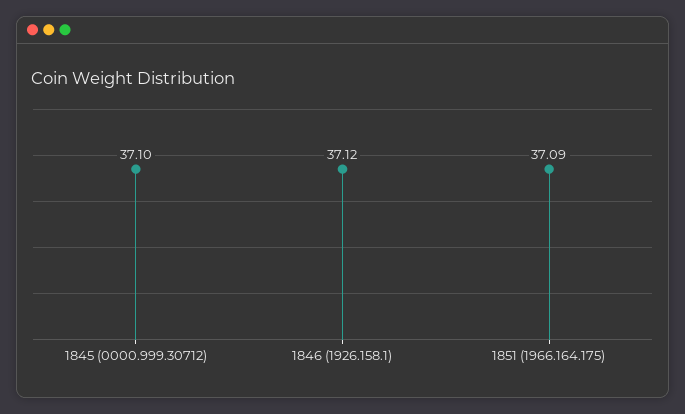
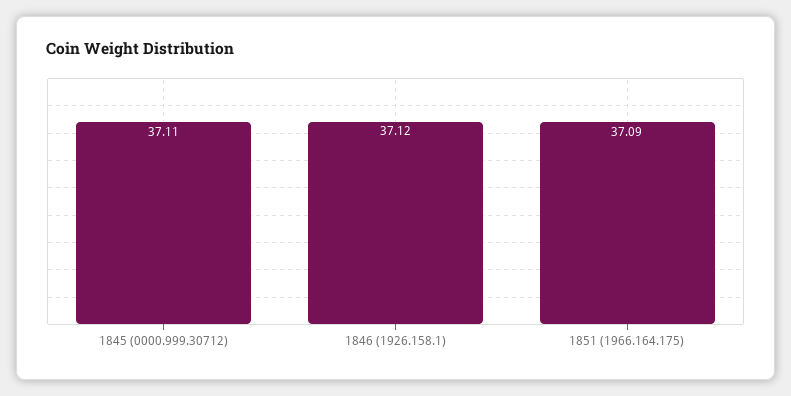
  {
-   "1845 (0000.999.30712)": 37.1,
+   "1845 (0000.999.30712)": 37.11,
    "1846 (1926.158.1)": 37.12,
    "1851 (1966.164.175)": 37.09
  }

